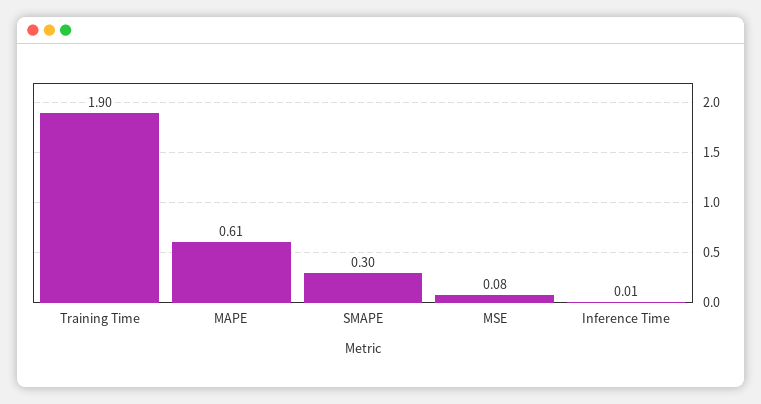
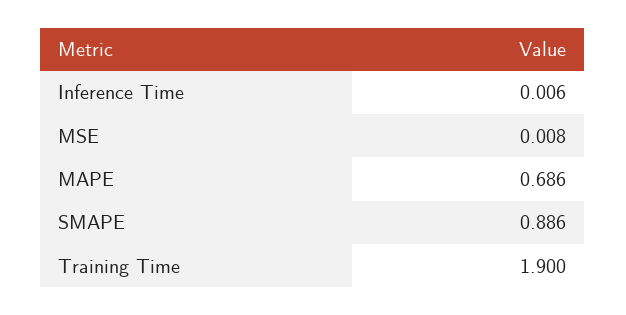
  {
    "Training Time": 1.9,
-   "MAPE": 0.61,
+   "MAPE": 0.686,
-   "SMAPE": 0.3,
+   "SMAPE": 0.886,
-   "MSE": 0.08,
+   "MSE": 0.008,
    "Inference Time": 0.006
  }

